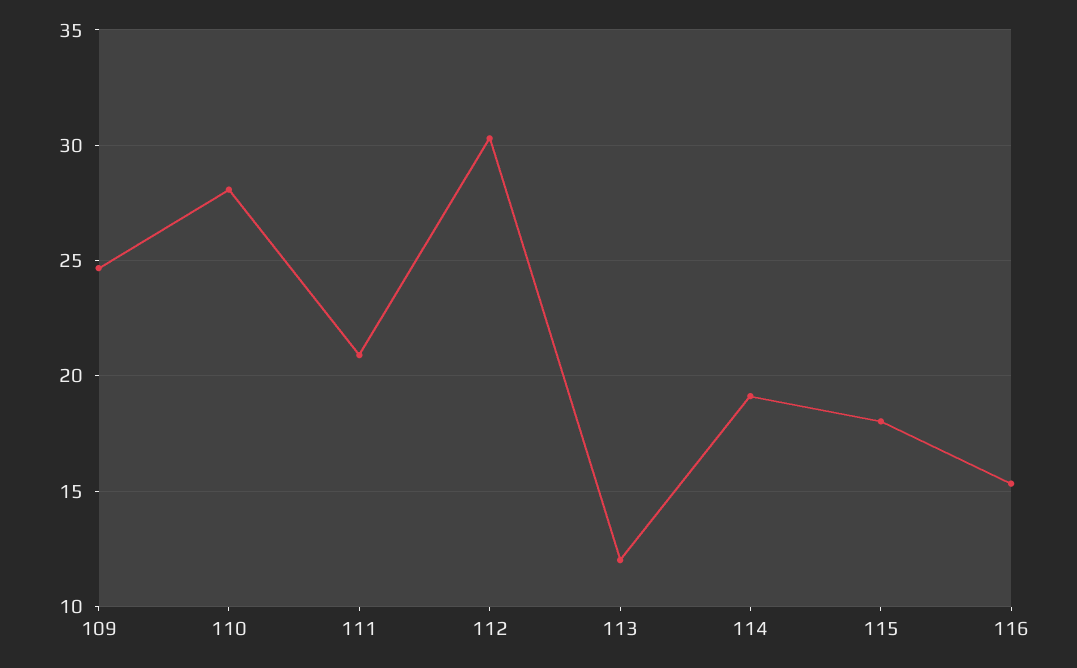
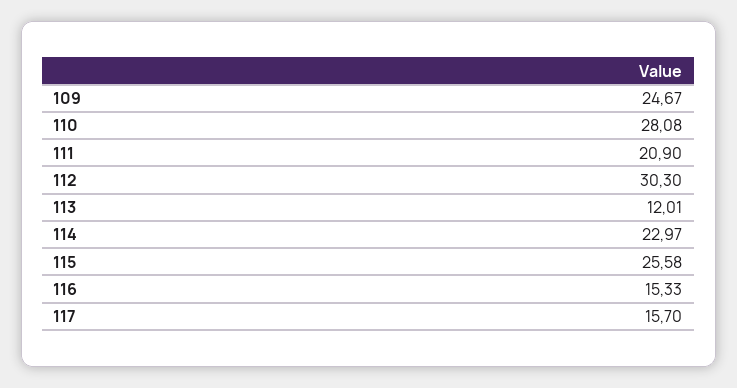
  {
    "109": 24.67,
    "110": 28.08,
    "111": 20.9,
    "112": 30.3,
    "113": 12.01,
-   "114": 19,
+   "114": 22.97,
-   "115": 18,
+   "115": 25.58,
-   "116": 15.33
+   "116": 15.33,
+   "117": 15.7
  }

